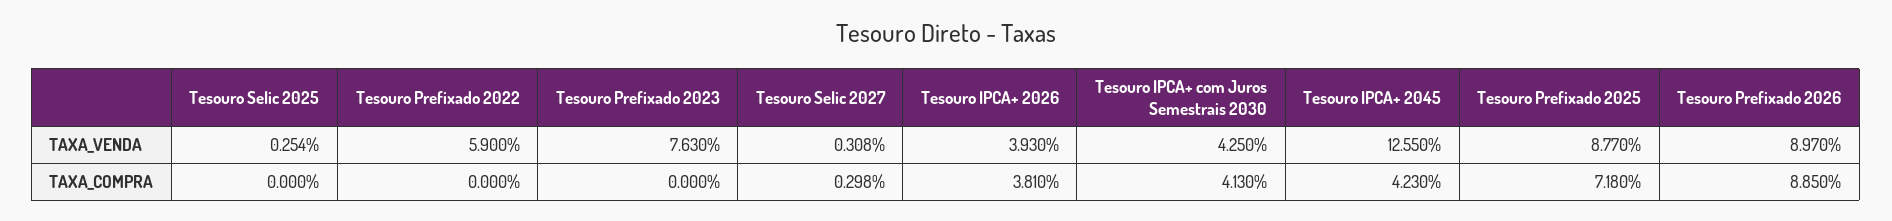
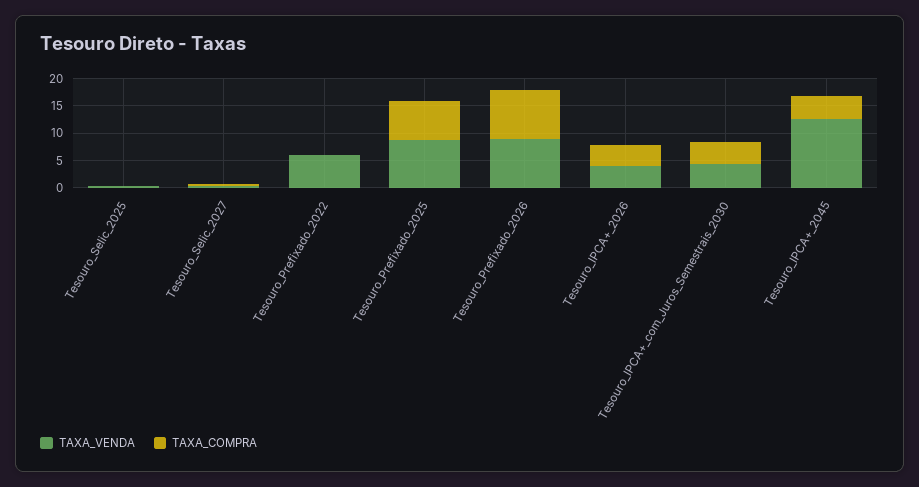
  {
    "TAXA_VENDA": {
      "Tesouro Selic 2025": 0.254,
      "Tesouro Prefixado 2022": 5.9,
-     "Tesouro Prefixado 2023": 7.63,
      "Tesouro Selic 2027": 0.308,
      "Tesouro IPCA+ 2026": 3.93,
      "Tesouro IPCA+ com Juros Semestrais 2030": 4.25,
      "Tesouro IPCA+ 2045": 12.55,
      "Tesouro Prefixado 2025": 8.77,
      "Tesouro Prefixado 2026": 8.97
    },
    "TAXA_COMPRA": {
      "Tesouro Selic 2025": 0,
      "Tesouro Prefixado 2022": 0,
-     "Tesouro Prefixado 2023": 0,
      "Tesouro Selic 2027": 0.298,
      "Tesouro IPCA+ 2026": 3.81,
      "Tesouro IPCA+ com Juros Semestrais 2030": 4.13,
      "Tesouro IPCA+ 2045": 4.23,
      "Tesouro Prefixado 2025": 7.18,
      "Tesouro Prefixado 2026": 8.85
    }
  }

